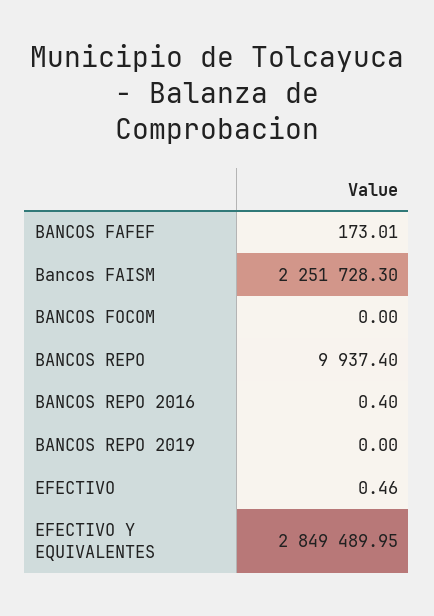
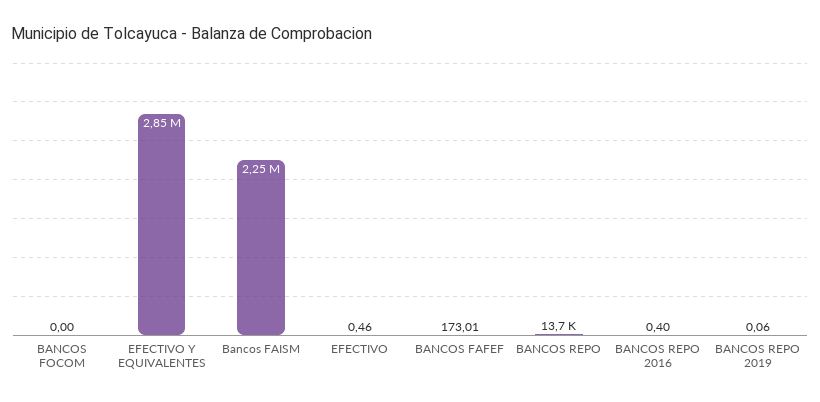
  {
    "BANCOS FAFEF": 173.01,
    "Bancos FAISM": 2251728.3,
    "BANCOS FOCOM": 0,
-   "BANCOS REPO": 9937.4,
+   "BANCOS REPO": 13700,
    "BANCOS REPO 2016": 0.4,
-   "BANCOS REPO 2019": 0,
+   "BANCOS REPO 2019": 0.06,
    "EFECTIVO": 0.46,
    "EFECTIVO Y EQUIVALENTES": 2849489.95
  }

